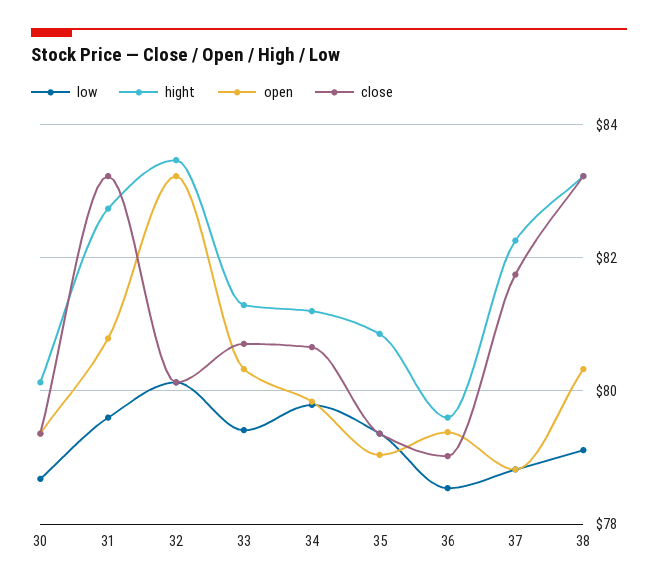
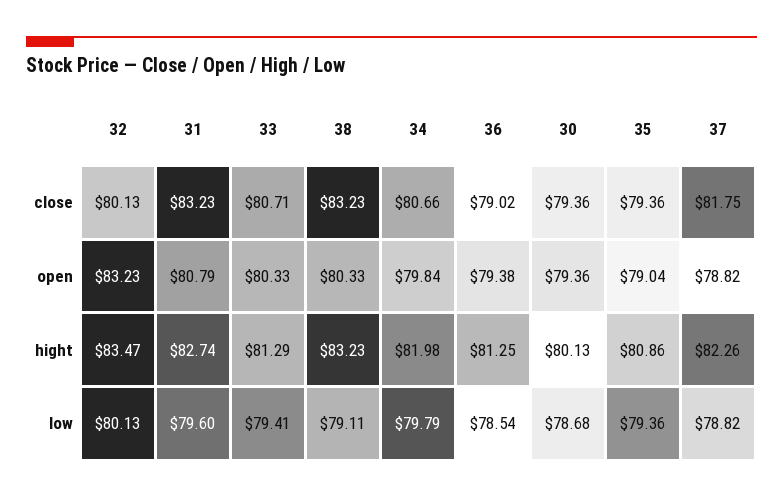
  {
    "low": {
      "30": 78.68,
      "31": 79.6,
      "32": 80.13,
      "33": 79.41,
      "34": 79.79,
      "35": 79.36,
      "36": 78.54,
      "37": 78.82,
      "38": 79.11
    },
    "hight": {
      "30": 80.13,
      "31": 82.74,
      "32": 83.47,
      "33": 81.29,
-     "34": 81.2,
+     "34": 81.98,
      "35": 80.86,
-     "36": 79.6,
+     "36": 81.25,
      "37": 82.26,
      "38": 83.23
    },
    "open": {
      "30": 79.36,
      "31": 80.79,
      "32": 83.23,
      "33": 80.33,
      "34": 79.84,
      "35": 79.04,
      "36": 79.38,
      "37": 78.82,
      "38": 80.33
    },
    "close": {
      "30": 79.36,
      "31": 83.23,
      "32": 80.13,
      "33": 80.71,
      "34": 80.66,
      "35": 79.36,
      "36": 79.02,
      "37": 81.75,
      "38": 83.23
    }
  }

